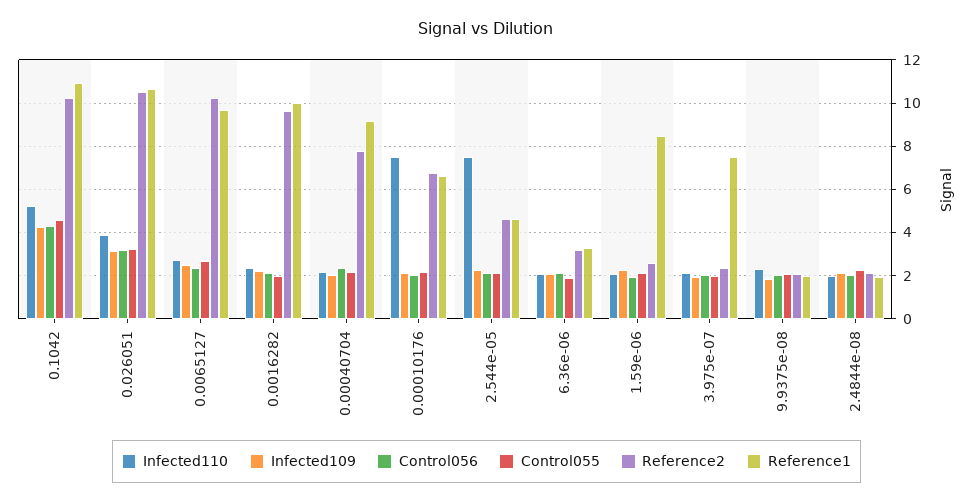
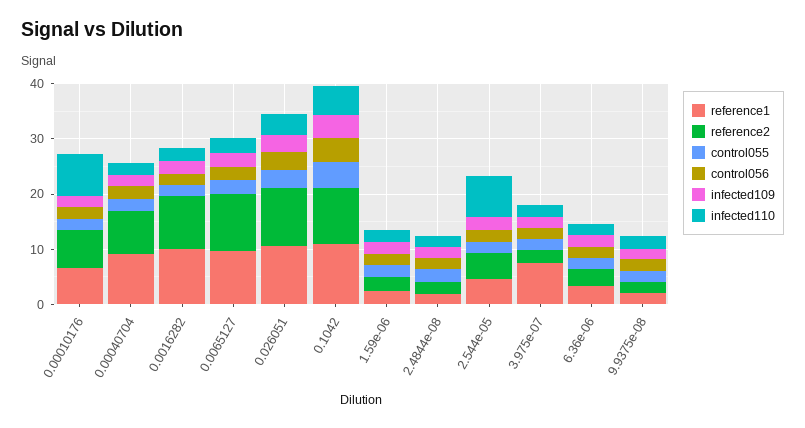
  {
    "Infected110": {
      "0.1042": 5,
      "0.026051": 4,
      "0.0065127": 2.5,
      "0.0016282": 2.5,
      "0.00040704": 2,
      "0.00010176": 7.5,
      "2.544e-05": 7.5,
      "6.36e-06": 2,
      "1.59e-06": 2,
      "3.975e-07": 2,
      "9.9375e-08": 2.5,
      "2.4844e-08": 2
    },
    "Infected109": {
      "0.1042": 4,
      "0.026051": 3,
      "0.0065127": 2.5,
      "0.0016282": 2,
      "0.00040704": 2,
      "0.00010176": 2,
      "2.544e-05": 2.5,
      "6.36e-06": 2,
      "1.59e-06": 2.5,
      "3.975e-07": 2,
      "9.9375e-08": 2,
      "2.4844e-08": 2
    },
    "Control056": {
      "0.1042": 4.5,
      "0.026051": 3,
      "0.0065127": 2.5,
      "0.0016282": 2,
      "0.00040704": 2.5,
      "0.00010176": 2,
      "2.544e-05": 2,
      "6.36e-06": 2,
      "1.59e-06": 2,
      "3.975e-07": 2,
      "9.9375e-08": 2,
      "2.4844e-08": 2
    },
    "Control055": {
      "0.1042": 4.5,
      "0.026051": 3,
      "0.0065127": 2.5,
      "0.0016282": 2,
      "0.00040704": 2,
      "0.00010176": 2,
      "2.544e-05": 2,
      "6.36e-06": 2,
      "1.59e-06": 2,
      "3.975e-07": 2,
      "9.9375e-08": 2,
      "2.4844e-08": 2.5
    },
    "Reference2": {
      "0.1042": 10.5,
      "0.026051": 10.5,
      "0.0065127": 10,
      "0.0016282": 9.5,
      "0.00040704": 8,
      "0.00010176": 7,
      "2.544e-05": 4.5,
      "6.36e-06": 3,
      "1.59e-06": 2.5,
      "3.975e-07": 2.5,
      "9.9375e-08": 2,
      "2.4844e-08": 2
    },
    "Reference1": {
      "0.1042": 11,
      "0.026051": 10.5,
      "0.0065127": 9.5,
      "0.0016282": 10,
      "0.00040704": 9,
      "0.00010176": 6.5,
      "2.544e-05": 4.5,
      "6.36e-06": 3.5,
-     "1.59e-06": 8.5,
+     "1.59e-06": 2,
      "3.975e-07": 7.5,
      "9.9375e-08": 2,
      "2.4844e-08": 2
    }
  }

